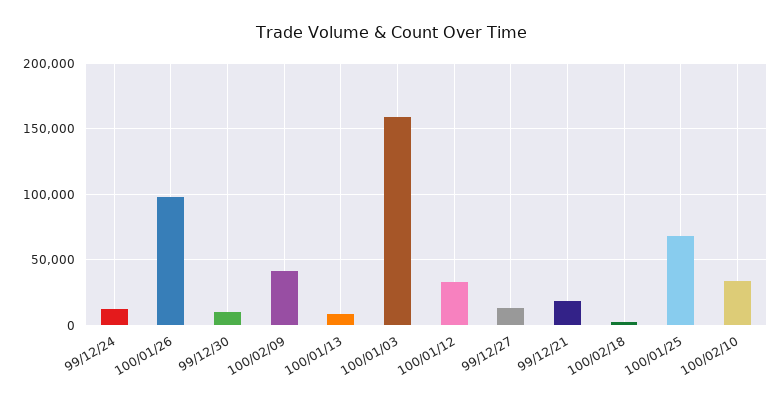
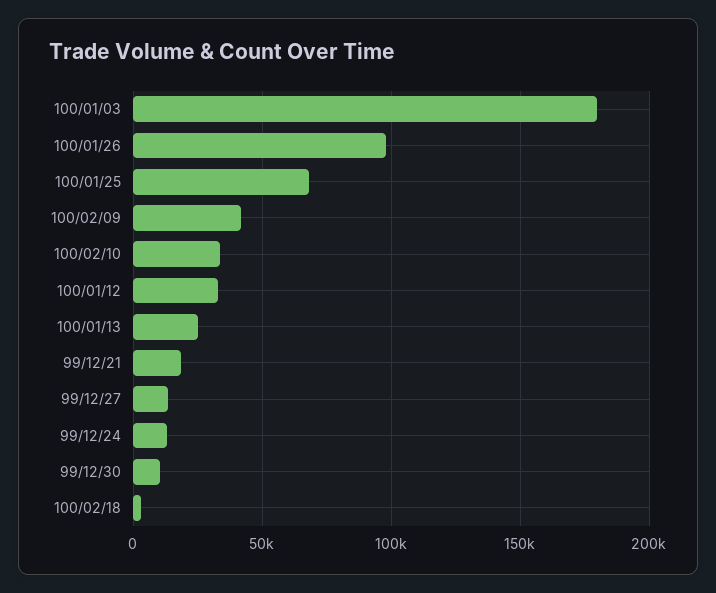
  {
    "99/12/24": 15000,
    "100/01/26": 100000,
    "99/12/30": 10000,
    "100/02/09": 40000,
-   "100/01/13": 10000,
+   "100/01/13": 25000,
-   "100/01/03": 160000,
+   "100/01/03": 180000,
    "100/01/12": 35000,
    "99/12/27": 15000,
    "99/12/21": 20000,
    "100/02/18": 5000,
    "100/01/25": 70000,
    "100/02/10": 35000
  }

